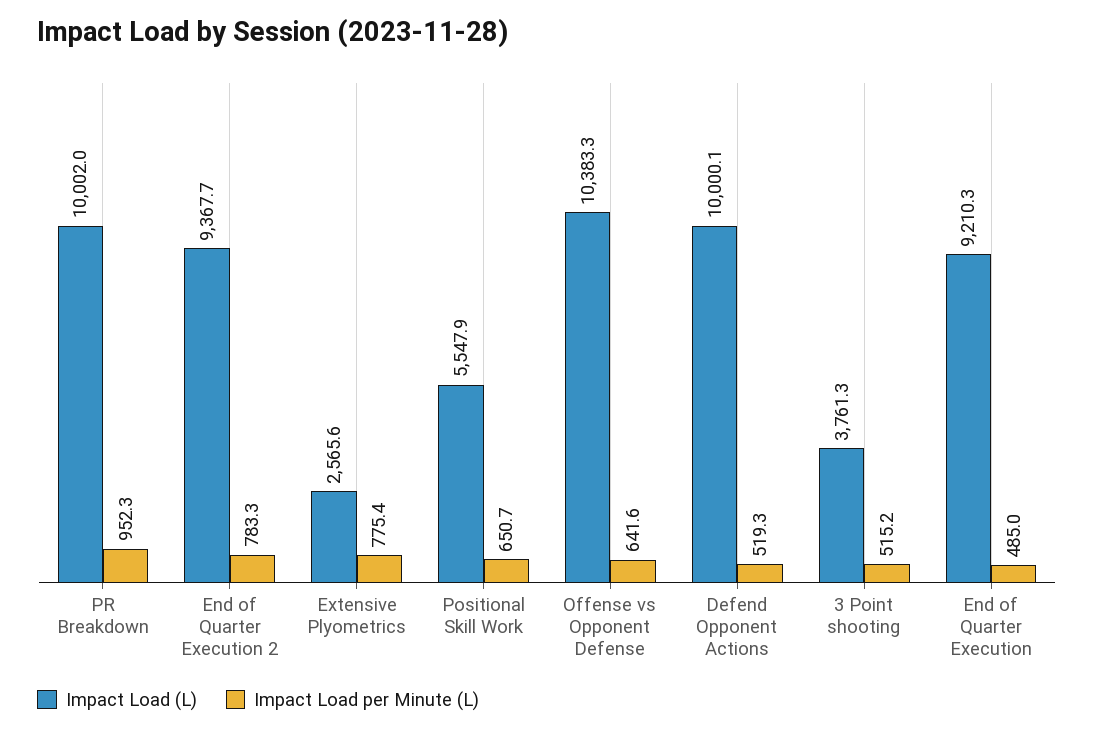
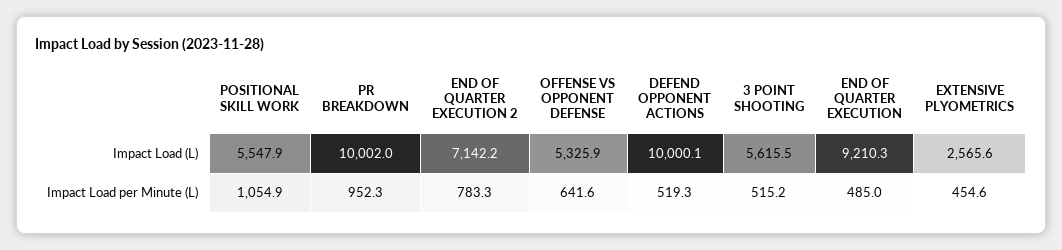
  {
    "Impact Load (L)": {
      "PR Breakdown": 10002,
-     "End of Quarter Execution 2": 9367.7,
+     "End of Quarter Execution 2": 7142.2,
      "Extensive Plyometrics": 2565.6,
      "Positional Skill Work": 5547.9,
-     "Offense vs Opponent Defense": 10383.3,
+     "Offense vs Opponent Defense": 5325.9,
      "Defend Opponent Actions": 10000.1,
-     "3 Point shooting": 3761.3,
+     "3 Point shooting": 5615.5,
      "End of Quarter Execution": 9210.3
    },
    "Impact Load per Minute (L)": {
      "PR Breakdown": 952.3,
      "End of Quarter Execution 2": 783.3,
-     "Extensive Plyometrics": 775.4,
+     "Extensive Plyometrics": 454.6,
-     "Positional Skill Work": 650.7,
+     "Positional Skill Work": 1054.9,
      "Offense vs Opponent Defense": 641.6,
      "Defend Opponent Actions": 519.3,
      "3 Point shooting": 515.2,
      "End of Quarter Execution": 485
    }
  }

